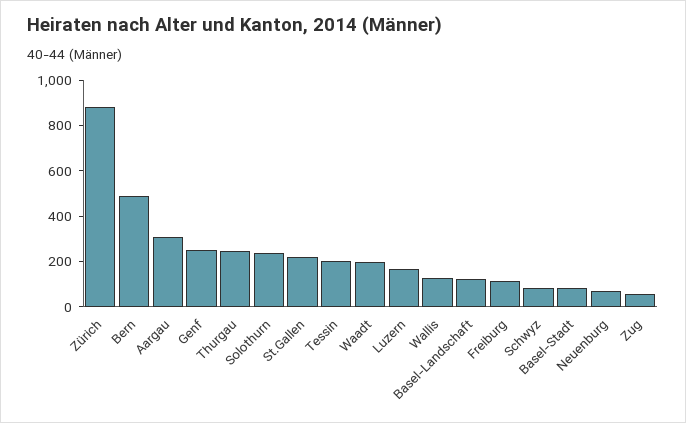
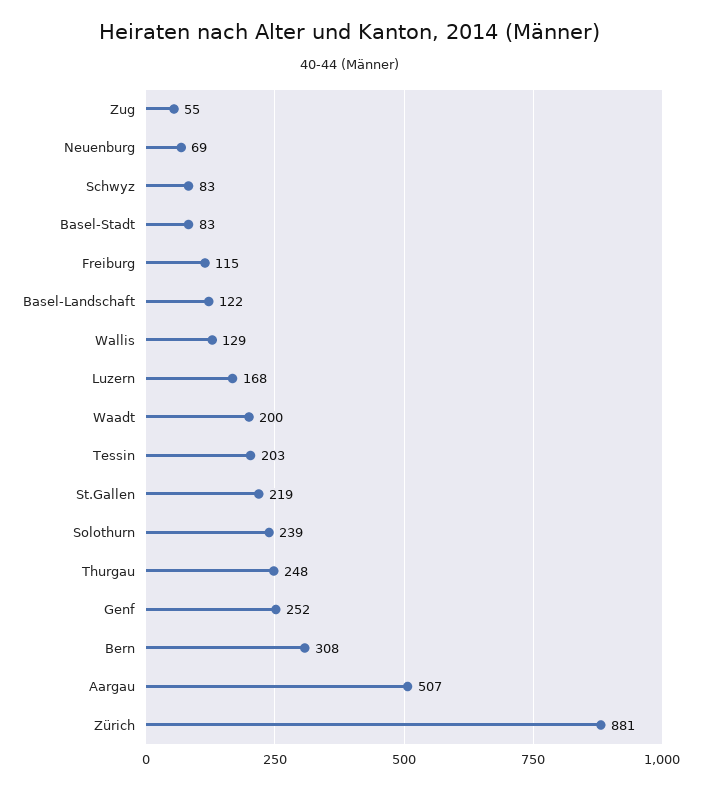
  {
    "Zürich": 881,
-   "Bern": 500,
+   "Bern": 308,
-   "Aargau": 300,
+   "Aargau": 507,
    "Genf": 252,
    "Thurgau": 248,
    "Solothurn": 239,
    "St.Gallen": 219,
    "Tessin": 203,
    "Waadt": 200,
    "Luzern": 168,
    "Wallis": 129,
    "Basel-Landschaft": 122,
    "Freiburg": 115,
    "Schwyz": 83,
    "Basel-Stadt": 83,
    "Neuenburg": 69,
    "Zug": 55
  }

